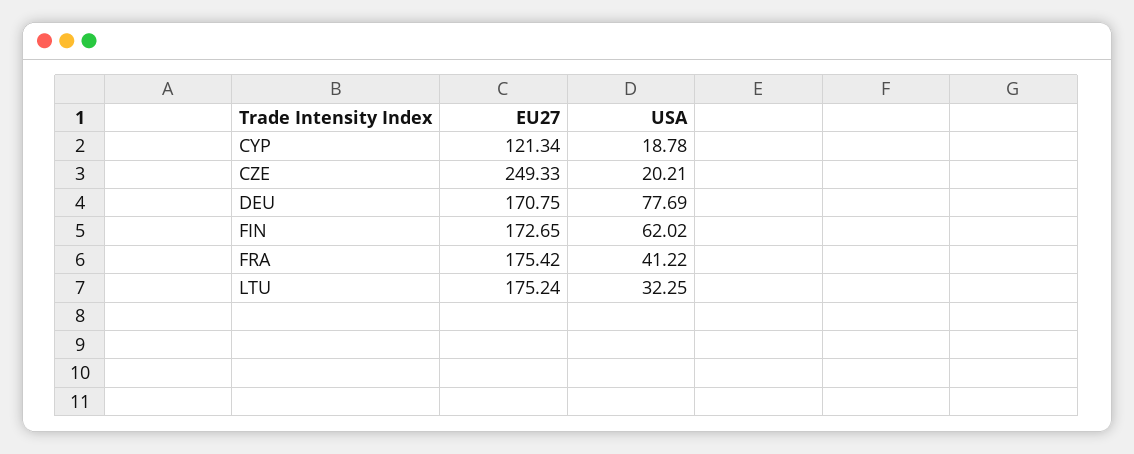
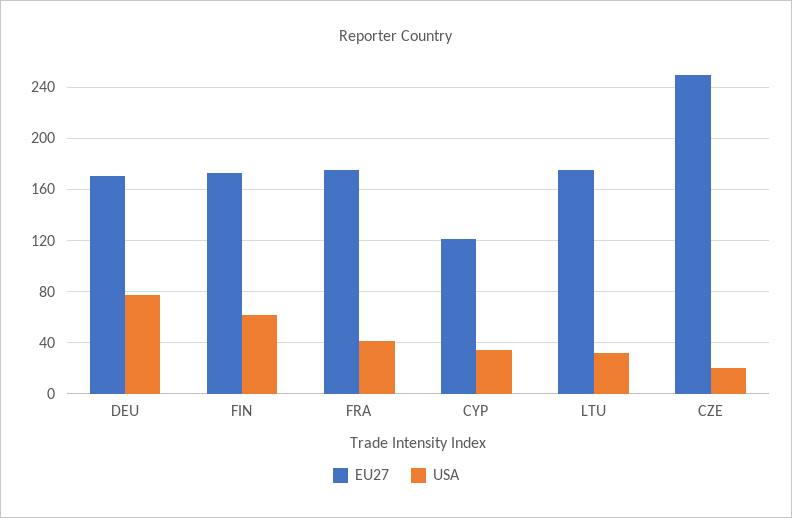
  {
    "EU27": {
      "CYP": 121.34,
      "CZE": 249.33,
      "DEU": 170.75,
      "FIN": 172.65,
      "FRA": 175.42,
      "LTU": 175.24
    },
    "USA": {
-     "CYP": 18.78,
+     "CYP": 35,
      "CZE": 20.21,
      "DEU": 77.69,
      "FIN": 62.02,
      "FRA": 41.22,
      "LTU": 32.25
    }
  }

